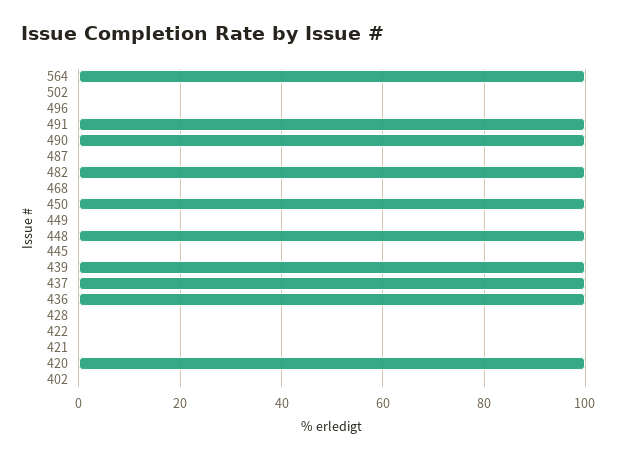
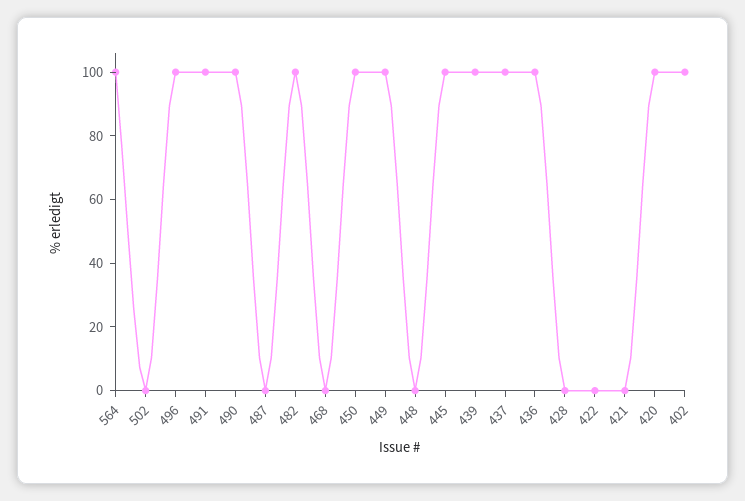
  {
    "564": 100,
    "502": 0,
-   "496": 0,
+   "496": 100,
    "491": 100,
    "490": 100,
    "487": 0,
    "482": 100,
    "468": 0,
    "450": 100,
-   "449": 0,
+   "449": 100,
-   "448": 100,
+   "448": 0,
-   "445": 0,
+   "445": 100,
    "439": 100,
    "437": 100,
    "436": 100,
    "428": 0,
    "422": 0,
    "421": 0,
    "420": 100,
-   "402": 0
+   "402": 100
  }

